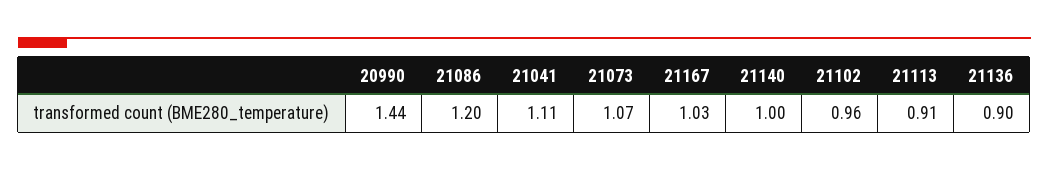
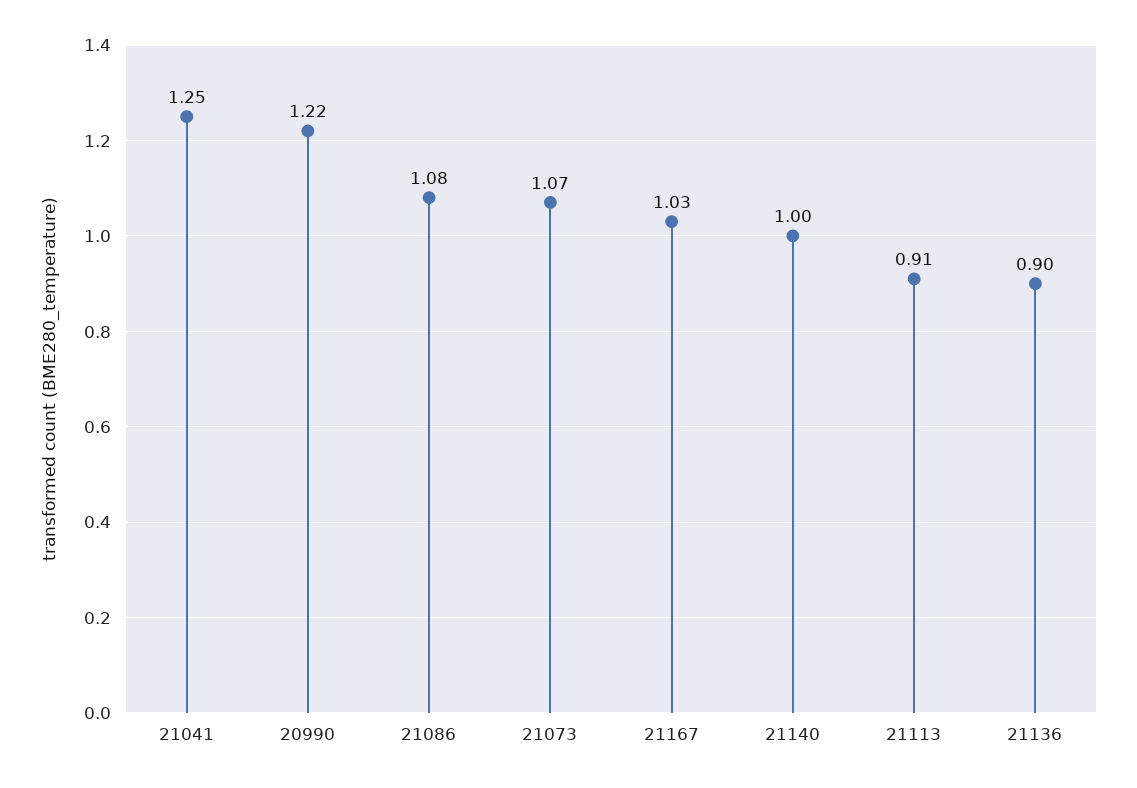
  {
-   "20990": 1.44,
+   "20990": 1.22,
-   "21086": 1.2,
+   "21086": 1.08,
-   "21041": 1.11,
+   "21041": 1.25,
    "21073": 1.07,
    "21167": 1.03,
    "21140": 1,
-   "21102": 0.96,
    "21113": 0.91,
    "21136": 0.9
  }

